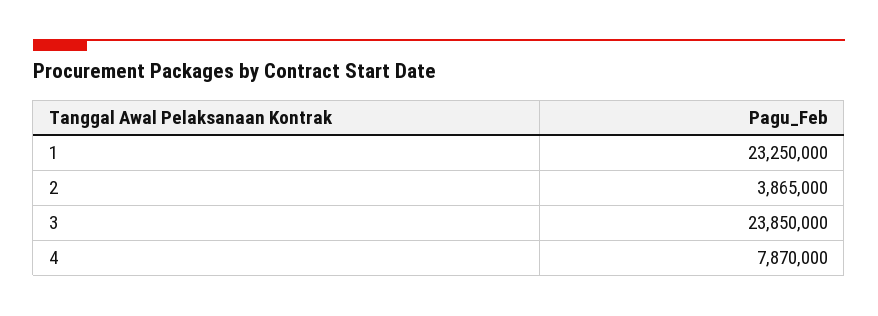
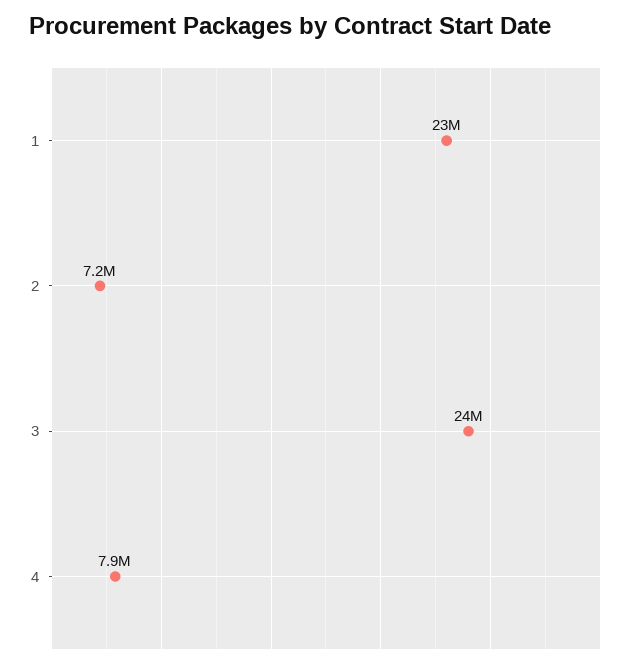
  {
    "1": 23250000,
-   "2": 3865000,
+   "2": 7200000,
    "3": 23850000,
    "4": 7870000
  }

